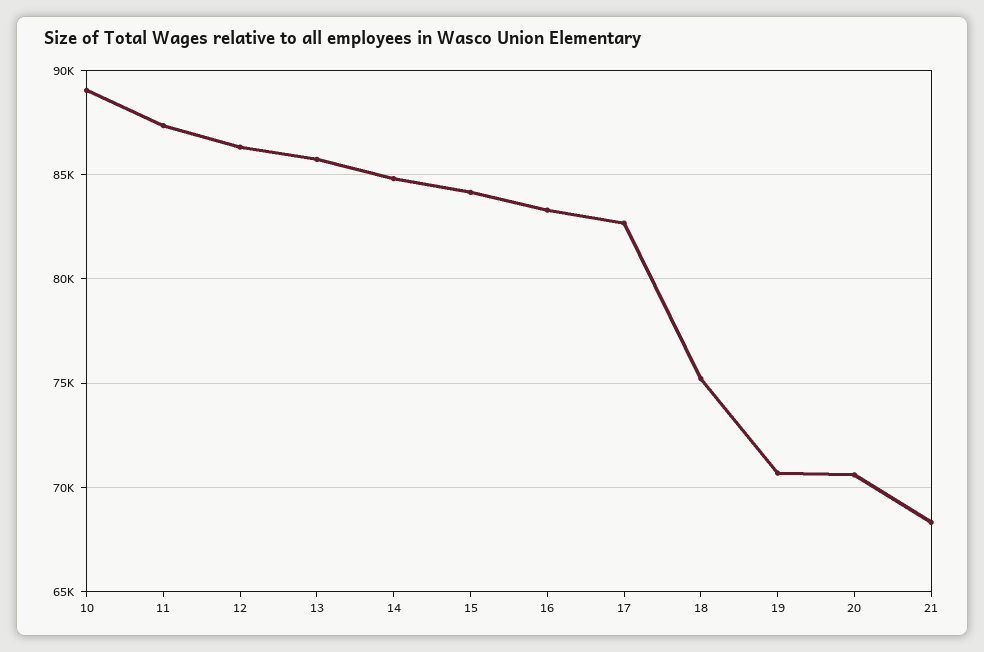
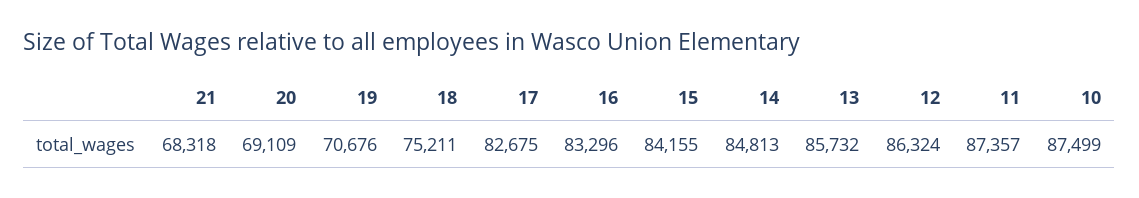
  {
-   "10": 89000,
+   "10": 87499,
    "11": 87357,
    "12": 86324,
    "13": 85732,
    "14": 84813,
    "15": 84155,
    "16": 83296,
    "17": 82675,
    "18": 75211,
    "19": 70676,
-   "20": 70500,
+   "20": 69109,
    "21": 68318
  }

